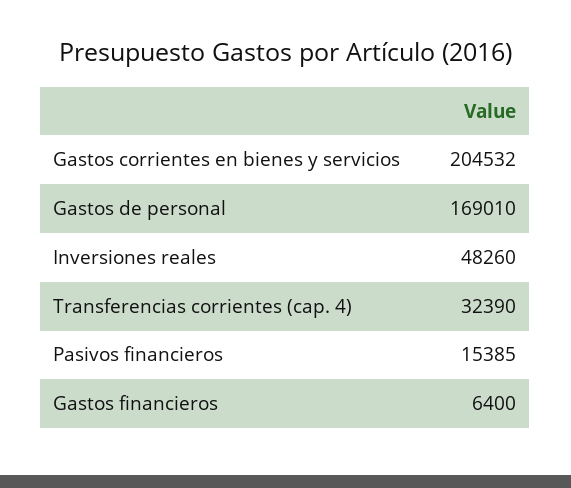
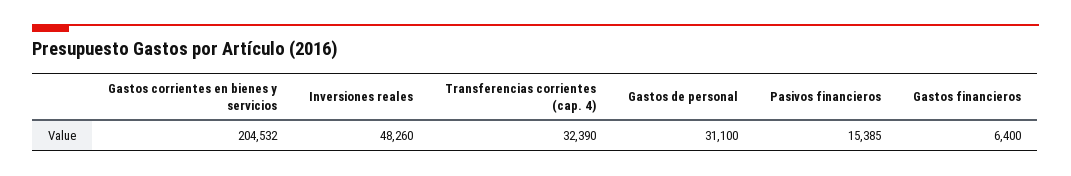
  {
    "Gastos corrientes en bienes y servicios": 204532,
-   "Gastos de personal": 169010,
+   "Gastos de personal": 31100,
    "Inversiones reales": 48260,
    "Transferencias corrientes (cap. 4)": 32390,
    "Pasivos financieros": 15385,
    "Gastos financieros": 6400
  }

